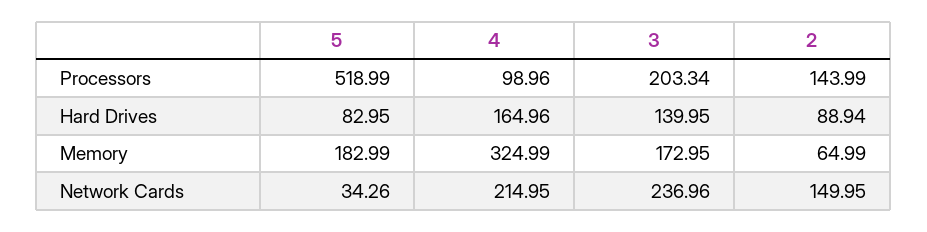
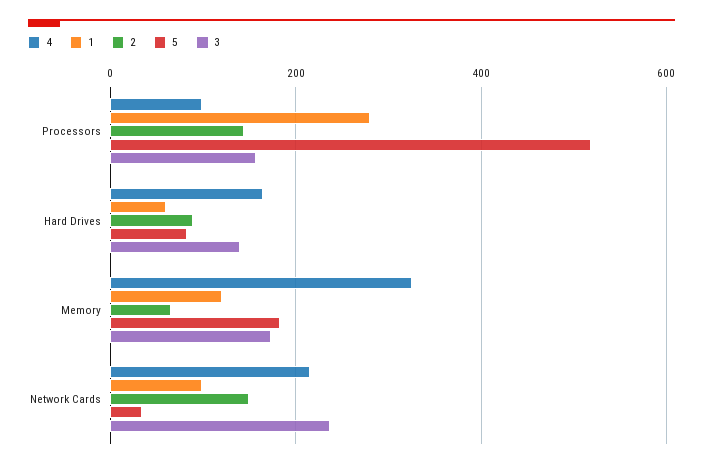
  {
    "5": {
      "Processors": 518.99,
      "Hard Drives": 82.95,
      "Memory": 182.99,
      "Network Cards": 34.26
    },
    "4": {
      "Processors": 98.96,
      "Hard Drives": 164.96,
      "Memory": 324.99,
      "Network Cards": 214.95
    },
    "3": {
-     "Processors": 203.34,
+     "Processors": 160,
      "Hard Drives": 139.95,
      "Memory": 172.95,
      "Network Cards": 236.96
    },
    "2": {
      "Processors": 143.99,
      "Hard Drives": 88.94,
      "Memory": 64.99,
      "Network Cards": 149.95
-   }
+   },
+   "1": {
+     "Processors": 280,
+     "Hard Drives": 60,
+     "Memory": 120,
+     "Network Cards": 100
+   }
  }

